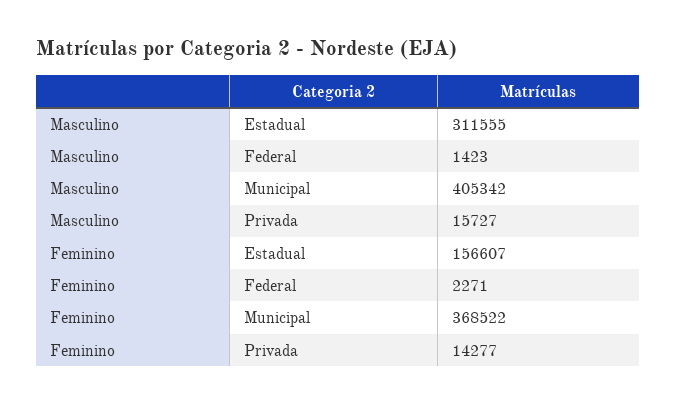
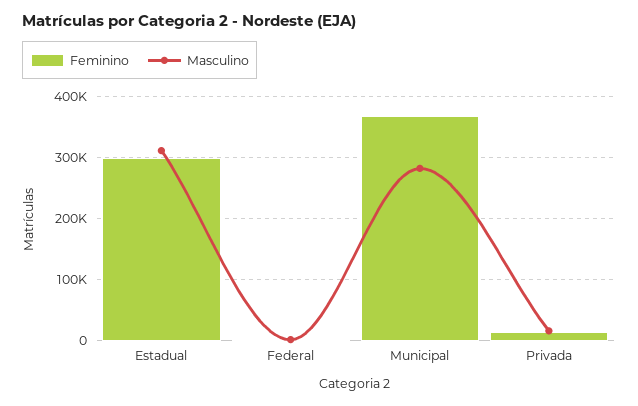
  {
    "Masculino": {
      "Estadual": 311555,
      "Federal": 1423,
-     "Municipal": 405342,
+     "Municipal": 280000,
      "Privada": 15727
    },
    "Feminino": {
-     "Estadual": 156607,
+     "Estadual": 300000,
      "Federal": 2271,
      "Municipal": 368522,
      "Privada": 14277
    }
  }

